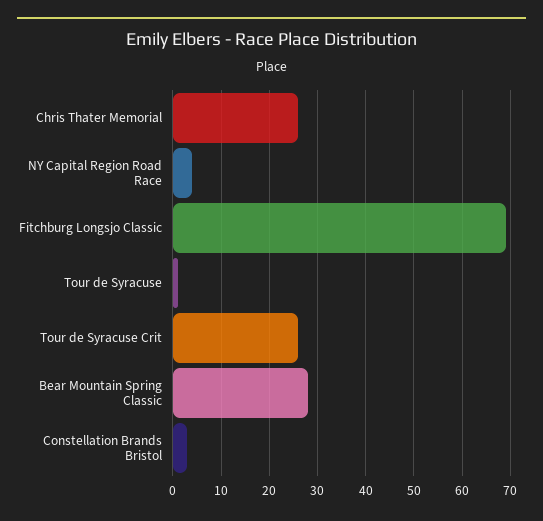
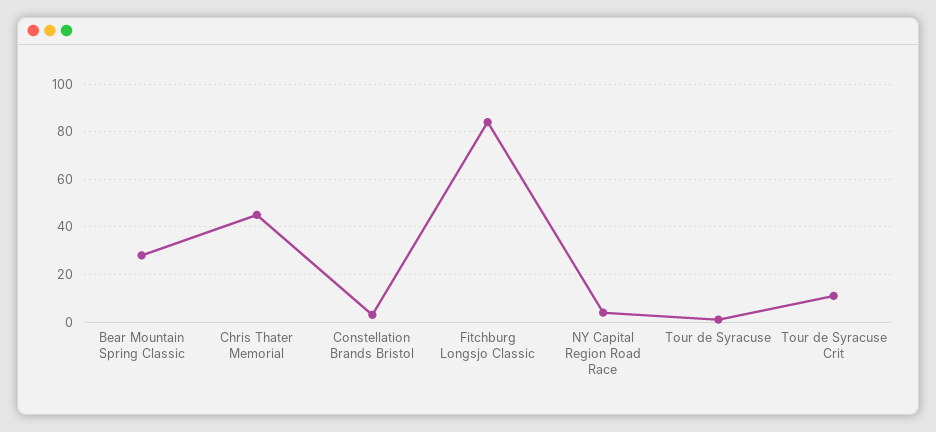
  {
-   "Chris Thater Memorial": 25,
+   "Chris Thater Memorial": 45,
    "NY Capital Region Road Race": 5,
-   "Fitchburg Longsjo Classic": 70,
+   "Fitchburg Longsjo Classic": 85,
    "Tour de Syracuse": 0,
-   "Tour de Syracuse Crit": 25,
+   "Tour de Syracuse Crit": 10,
    "Bear Mountain Spring Classic": 30,
    "Constellation Brands Bristol": 5
  }

